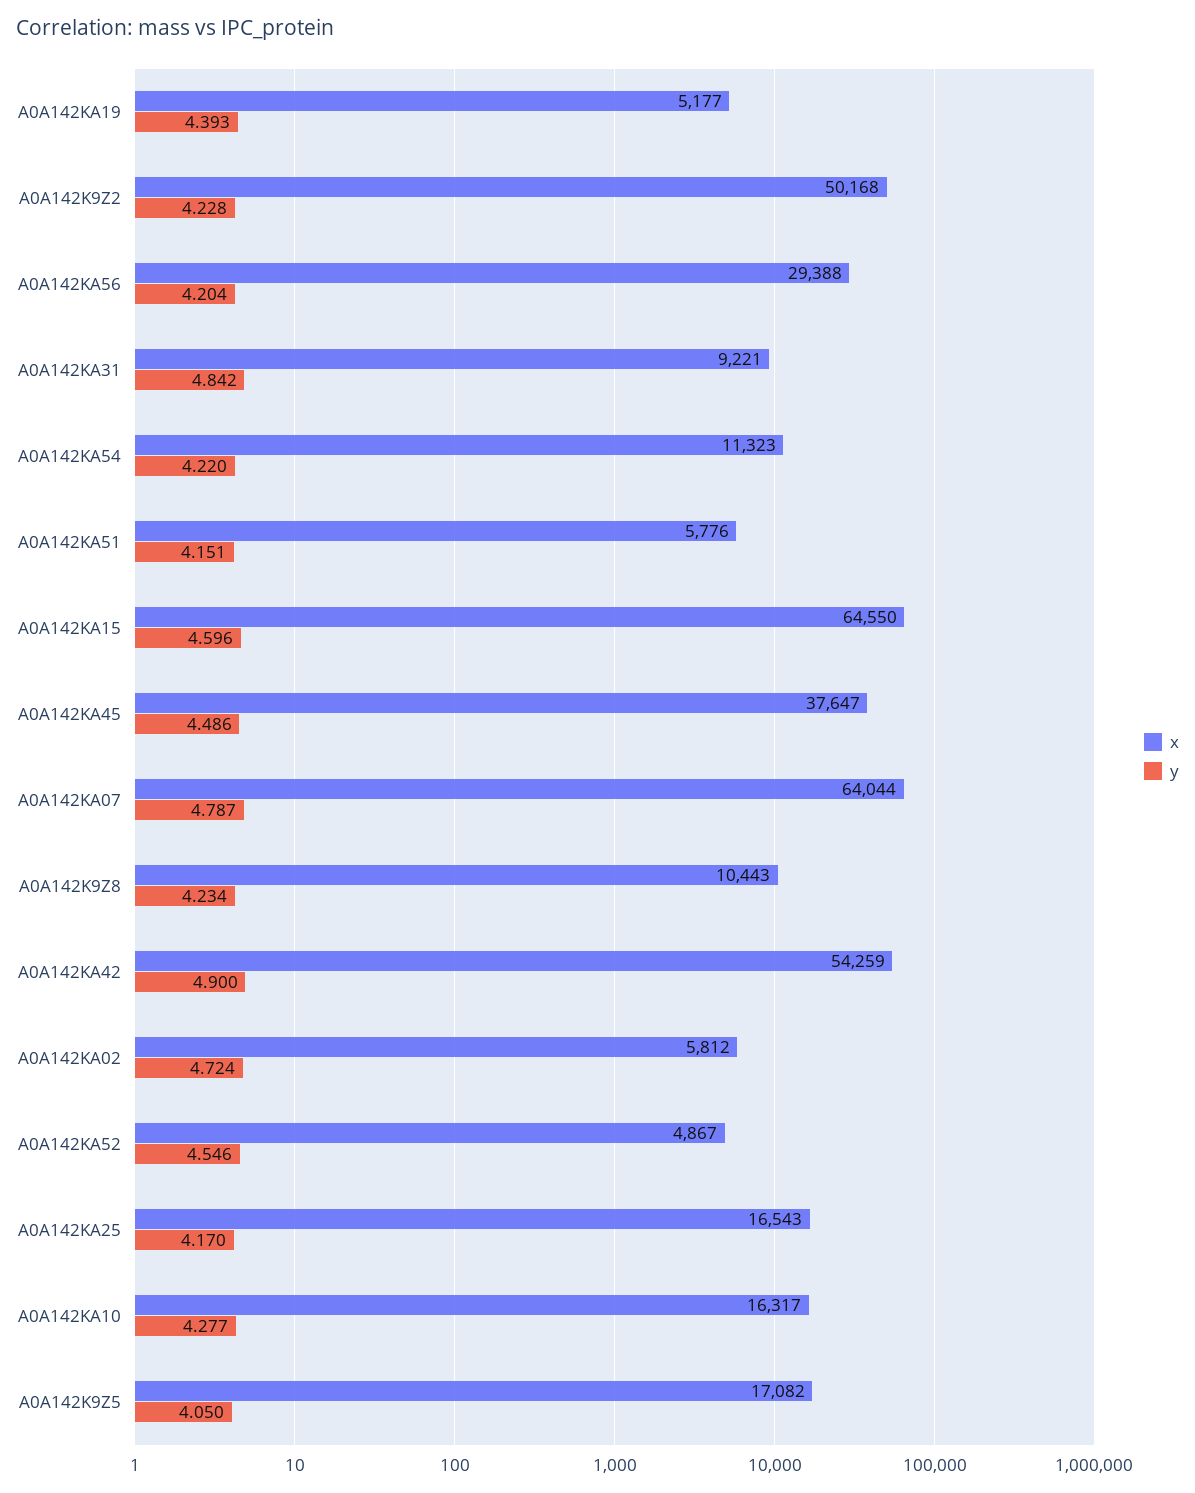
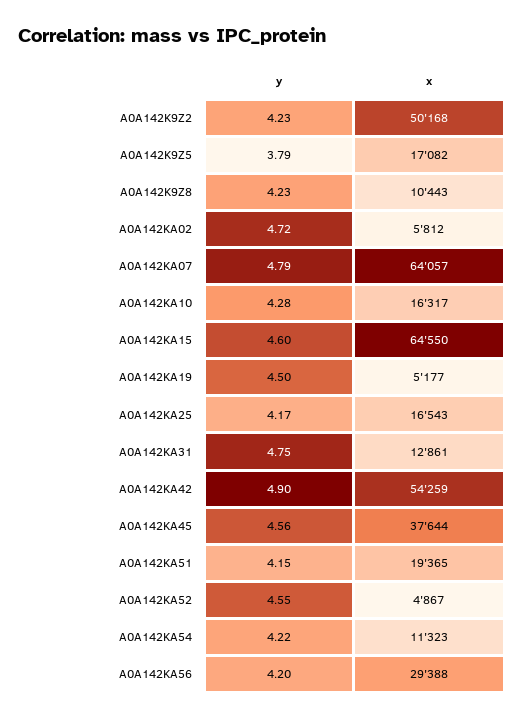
  {
    "x": {
      "A0A142KA19": 5177,
      "A0A142K9Z2": 50168,
      "A0A142KA56": 29388,
-     "A0A142KA31": 9221,
+     "A0A142KA31": 12861,
      "A0A142KA54": 11323,
-     "A0A142KA51": 5776,
+     "A0A142KA51": 19365,
      "A0A142KA15": 64550,
-     "A0A142KA45": 37647,
+     "A0A142KA45": 37644,
-     "A0A142KA07": 64044,
+     "A0A142KA07": 64057,
      "A0A142K9Z8": 10443,
      "A0A142KA42": 54259,
      "A0A142KA02": 5812,
      "A0A142KA52": 4867,
      "A0A142KA25": 16543,
      "A0A142KA10": 16317,
      "A0A142K9Z5": 17082
    },
    "y": {
-     "A0A142KA19": 4.393,
+     "A0A142KA19": 4.5,
      "A0A142K9Z2": 4.228,
      "A0A142KA56": 4.204,
-     "A0A142KA31": 4.842,
+     "A0A142KA31": 4.75,
      "A0A142KA54": 4.22,
      "A0A142KA51": 4.151,
      "A0A142KA15": 4.596,
-     "A0A142KA45": 4.486,
+     "A0A142KA45": 4.56,
      "A0A142KA07": 4.787,
      "A0A142K9Z8": 4.234,
      "A0A142KA42": 4.9,
      "A0A142KA02": 4.724,
      "A0A142KA52": 4.546,
      "A0A142KA25": 4.17,
      "A0A142KA10": 4.277,
-     "A0A142K9Z5": 4.05
+     "A0A142K9Z5": 3.79
    }
  }

